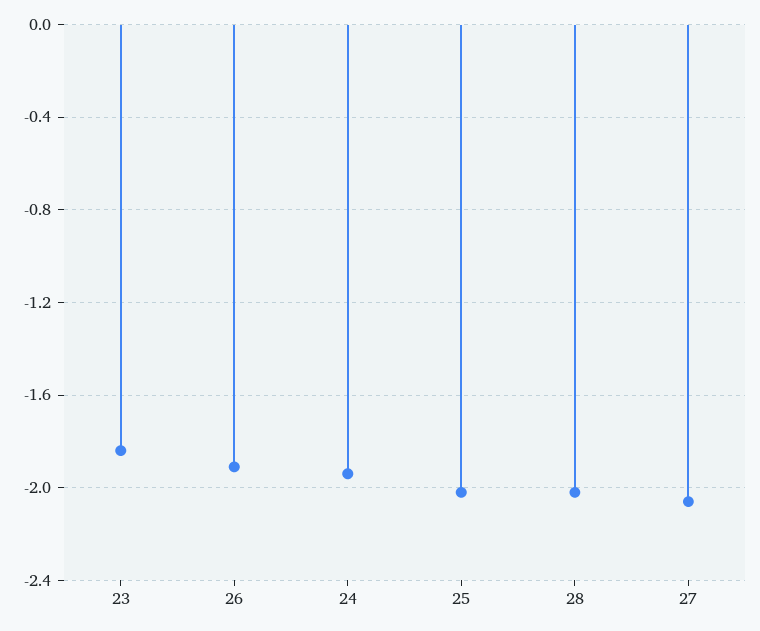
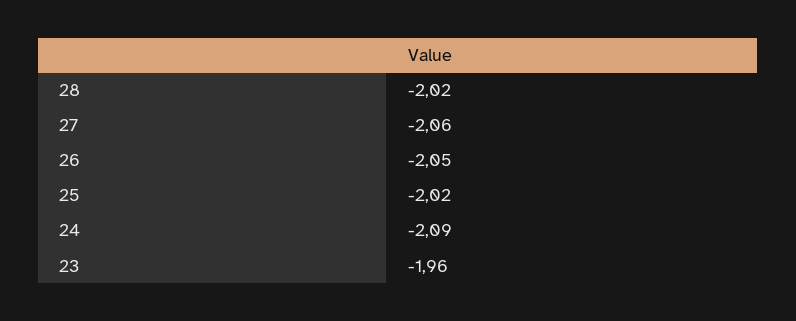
  {
-   "23": -1.85,
+   "23": -1.96,
-   "26": -1.9,
+   "26": -2.05,
-   "24": -1.95,
+   "24": -2.09,
    "25": -2.02,
    "28": -2.02,
    "27": -2.06
  }

